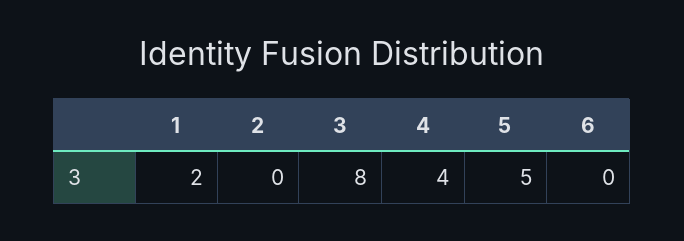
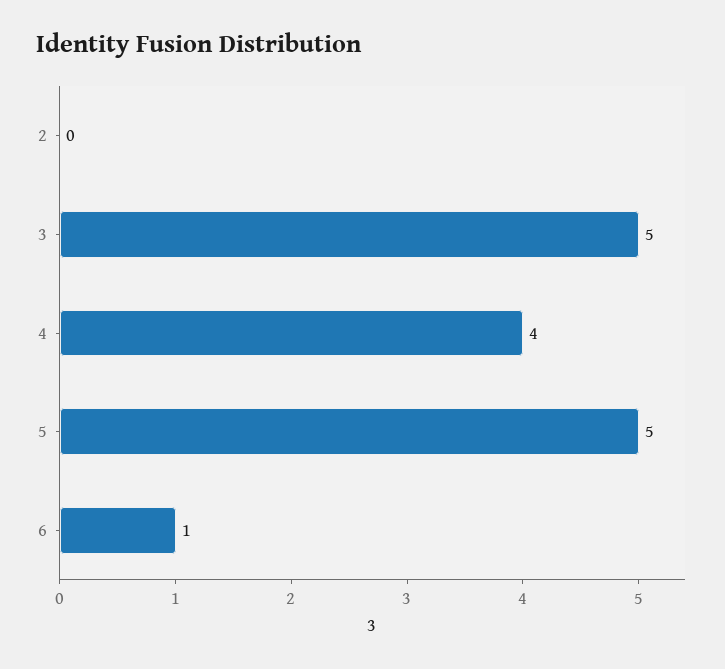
  {
-   "1": 2,
    "2": 0,
-   "3": 8,
+   "3": 5,
    "4": 4,
    "5": 5,
-   "6": 0
+   "6": 1
  }

